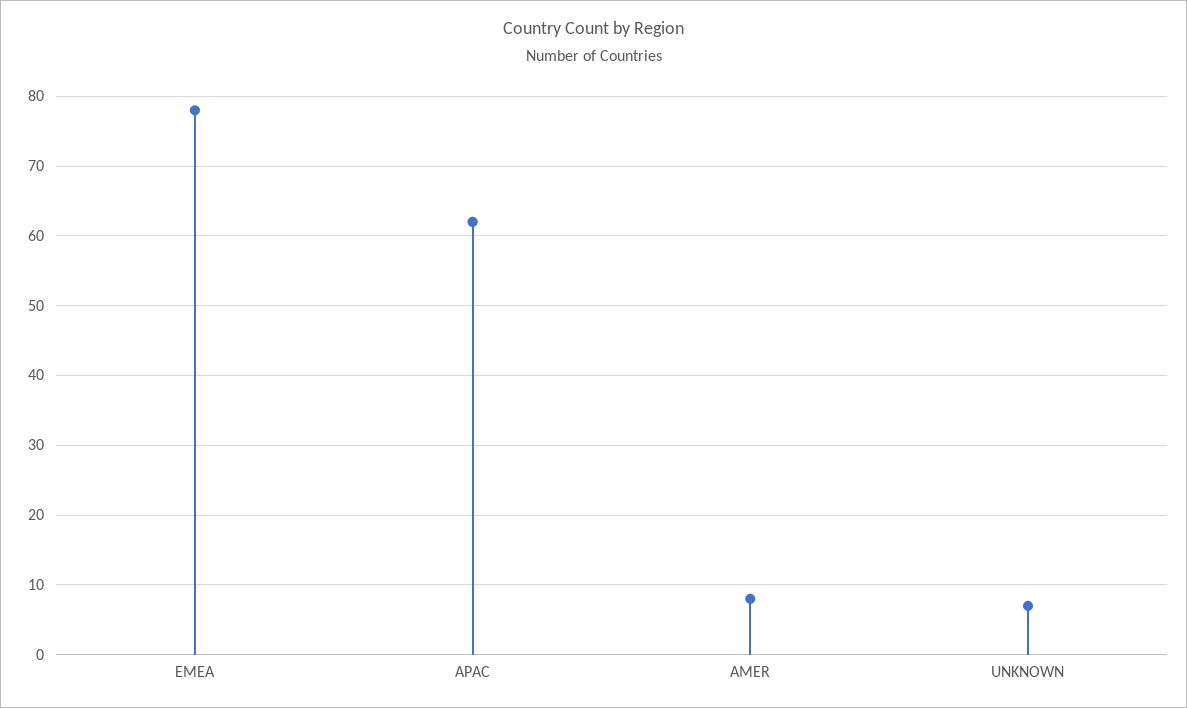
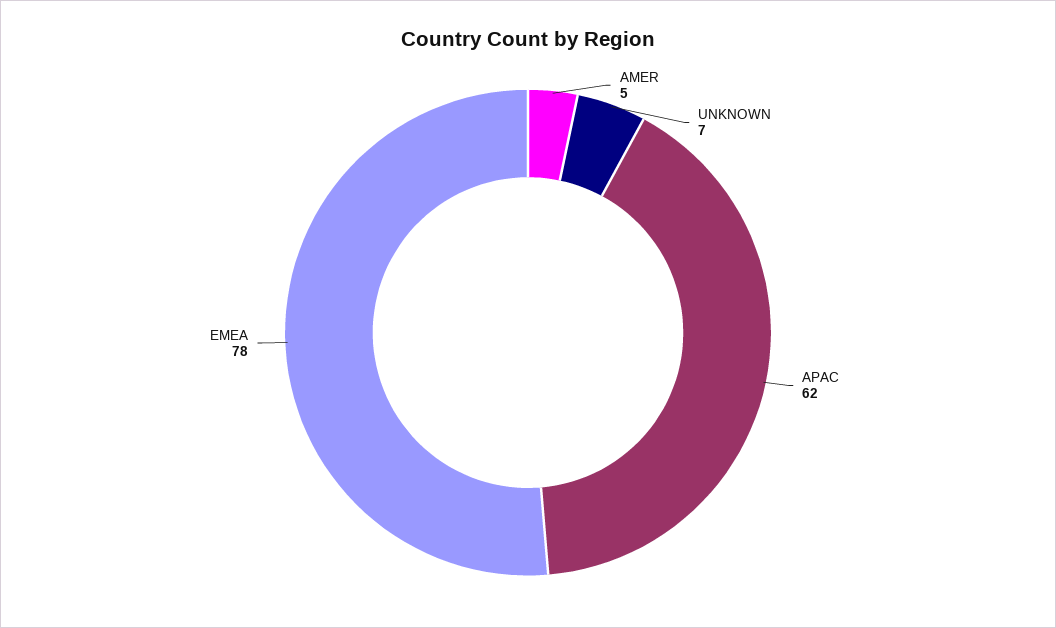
  {
    "EMEA": 78,
    "APAC": 62,
-   "AMER": 8,
+   "AMER": 5,
    "UNKNOWN": 7
  }

